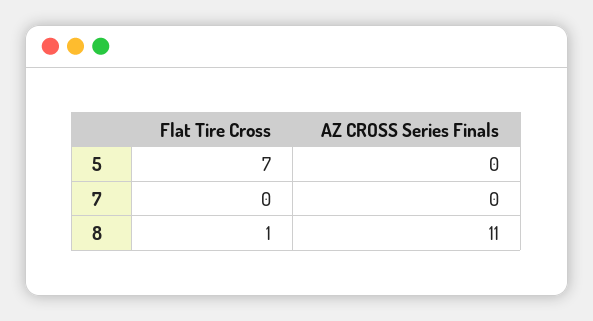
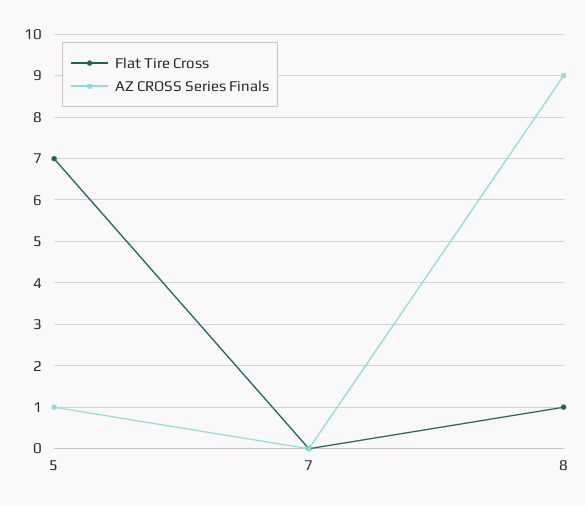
  {
    "Flat Tire Cross": {
      "5": 7,
      "7": 0,
      "8": 1
    },
    "AZ CROSS Series Finals": {
-     "5": 0,
+     "5": 1,
      "7": 0,
-     "8": 11
+     "8": 9
    }
  }

